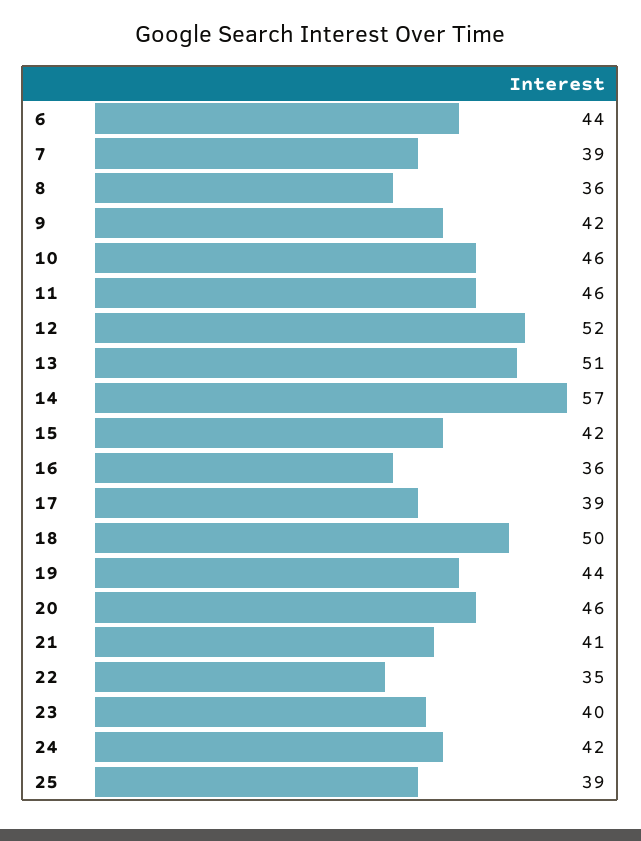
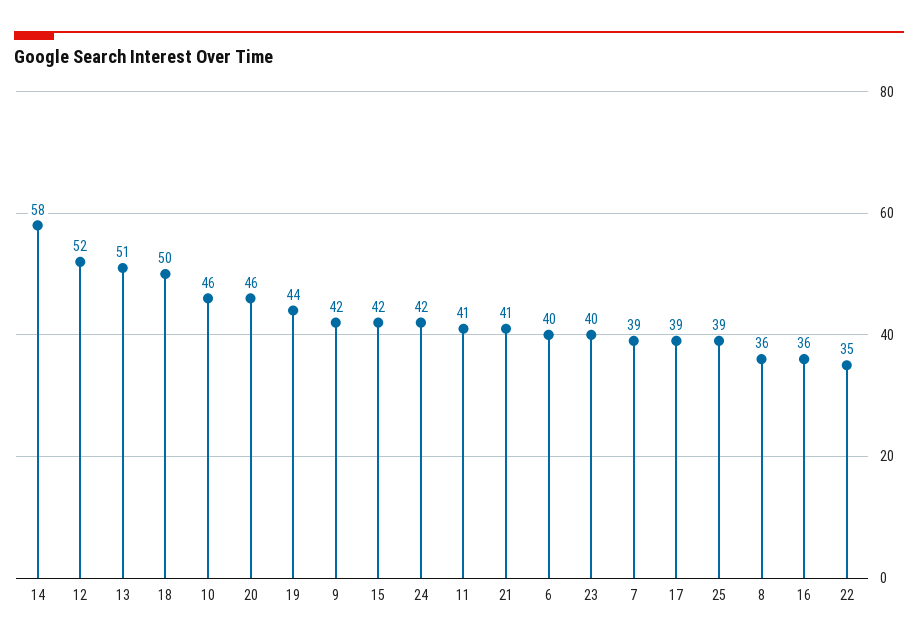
  {
-   "6": 44,
+   "6": 40,
    "7": 39,
    "8": 36,
    "9": 42,
    "10": 46,
-   "11": 46,
+   "11": 41,
    "12": 52,
    "13": 51,
-   "14": 57,
+   "14": 58,
    "15": 42,
    "16": 36,
    "17": 39,
    "18": 50,
    "19": 44,
    "20": 46,
    "21": 41,
    "22": 35,
    "23": 40,
    "24": 42,
    "25": 39
  }

